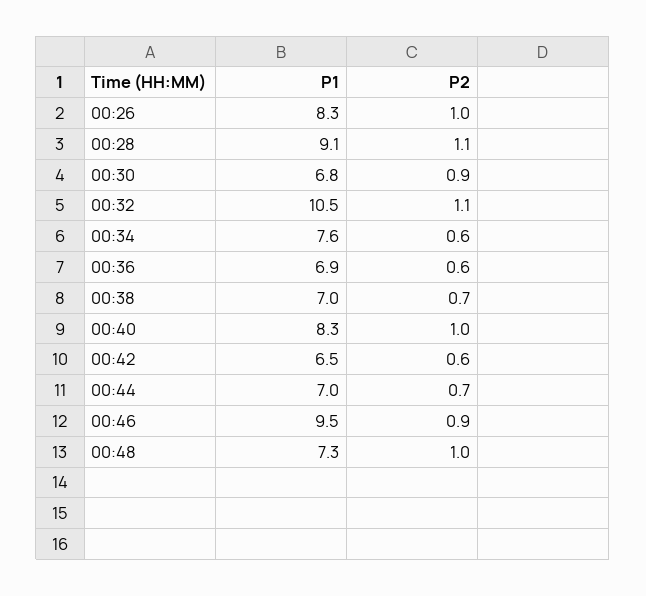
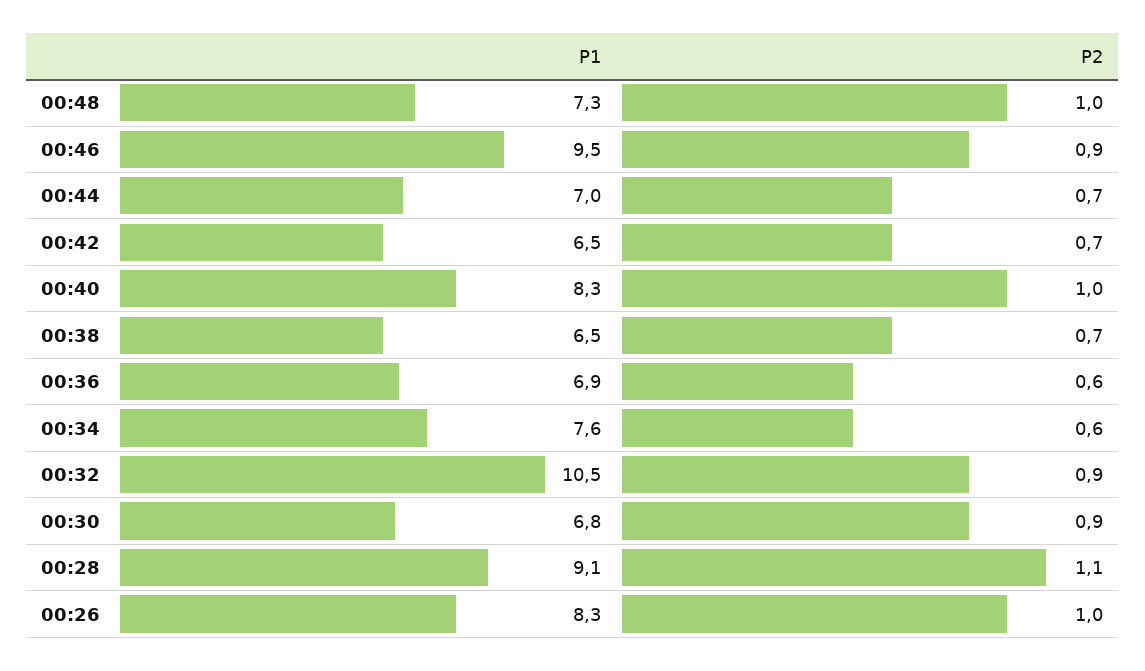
  {
    "P1": {
      "00:26": 8.3,
      "00:28": 9.1,
      "00:30": 6.8,
      "00:32": 10.5,
      "00:34": 7.6,
      "00:36": 6.9,
-     "00:38": 7,
+     "00:38": 6.5,
      "00:40": 8.3,
      "00:42": 6.5,
      "00:44": 7,
      "00:46": 9.5,
      "00:48": 7.3
    },
    "P2": {
      "00:26": 1,
      "00:28": 1.1,
      "00:30": 0.9,
-     "00:32": 1.1,
+     "00:32": 0.9,
      "00:34": 0.6,
      "00:36": 0.6,
      "00:38": 0.7,
      "00:40": 1,
-     "00:42": 0.6,
+     "00:42": 0.7,
      "00:44": 0.7,
      "00:46": 0.9,
      "00:48": 1
    }
  }

